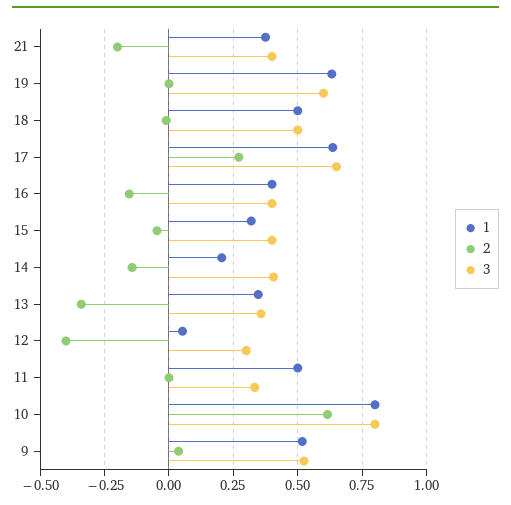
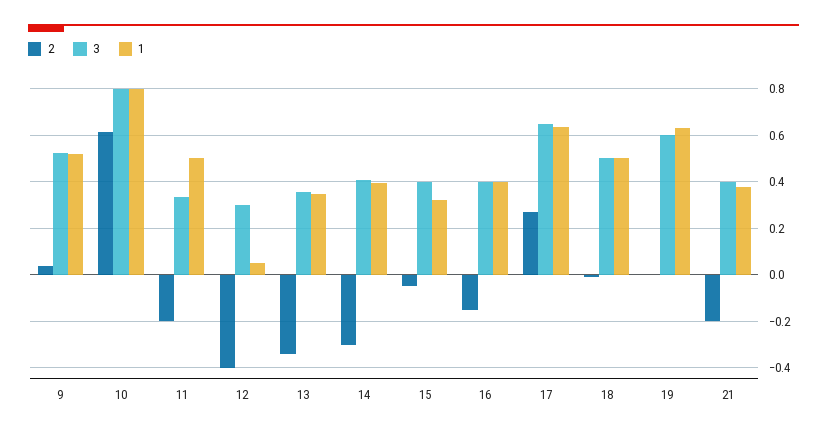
  {
    "1": {
      "21": 0.375,
      "19": 0.625,
      "18": 0.5,
      "17": 0.625,
      "16": 0.4,
      "15": 0.325,
-     "14": 0.2,
+     "14": 0.4,
      "13": 0.35,
      "12": 0.05,
      "11": 0.5,
      "10": 0.8,
      "9": 0.525
    },
    "2": {
      "21": -0.2,
      "19": 0,
      "18": 0,
      "17": 0.275,
      "16": -0.15,
      "15": -0.05,
-     "14": -0.15,
+     "14": -0.3,
      "13": -0.35,
      "12": -0.4,
-     "11": 0,
+     "11": -0.2,
      "10": 0.625,
      "9": 0.025
    },
    "3": {
      "21": 0.4,
      "19": 0.6,
      "18": 0.5,
      "17": 0.65,
      "16": 0.4,
      "15": 0.4,
      "14": 0.4,
      "13": 0.35,
      "12": 0.3,
      "11": 0.325,
      "10": 0.8,
      "9": 0.525
    }
  }

